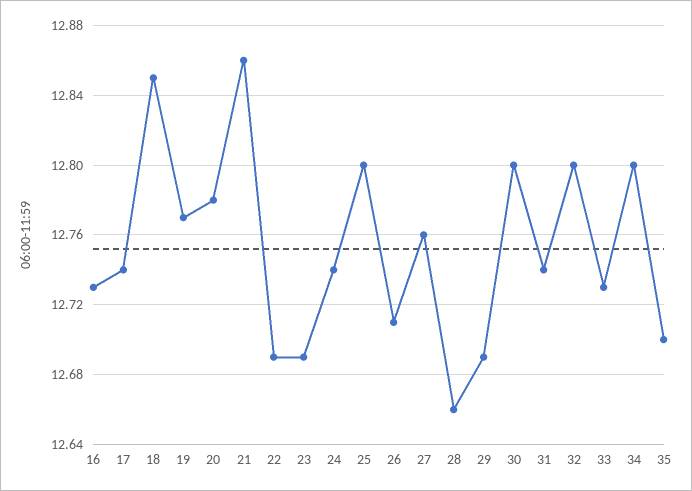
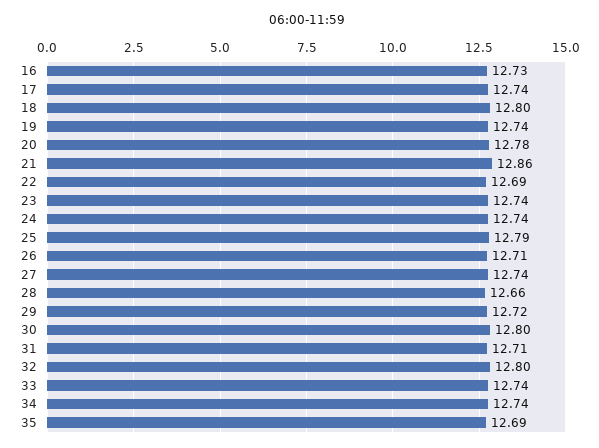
  {
    "16": 12.73,
    "17": 12.74,
-   "18": 12.85,
+   "18": 12.8,
-   "19": 12.77,
+   "19": 12.74,
    "20": 12.78,
    "21": 12.86,
    "22": 12.69,
-   "23": 12.69,
+   "23": 12.74,
    "24": 12.74,
-   "25": 12.8,
+   "25": 12.79,
    "26": 12.71,
-   "27": 12.76,
+   "27": 12.74,
    "28": 12.66,
-   "29": 12.69,
+   "29": 12.72,
    "30": 12.8,
-   "31": 12.74,
+   "31": 12.71,
    "32": 12.8,
-   "33": 12.73,
+   "33": 12.74,
-   "34": 12.8,
+   "34": 12.74,
-   "35": 12.7
+   "35": 12.69
  }

